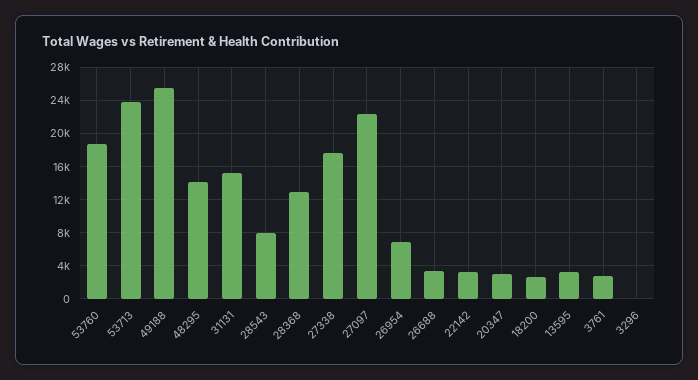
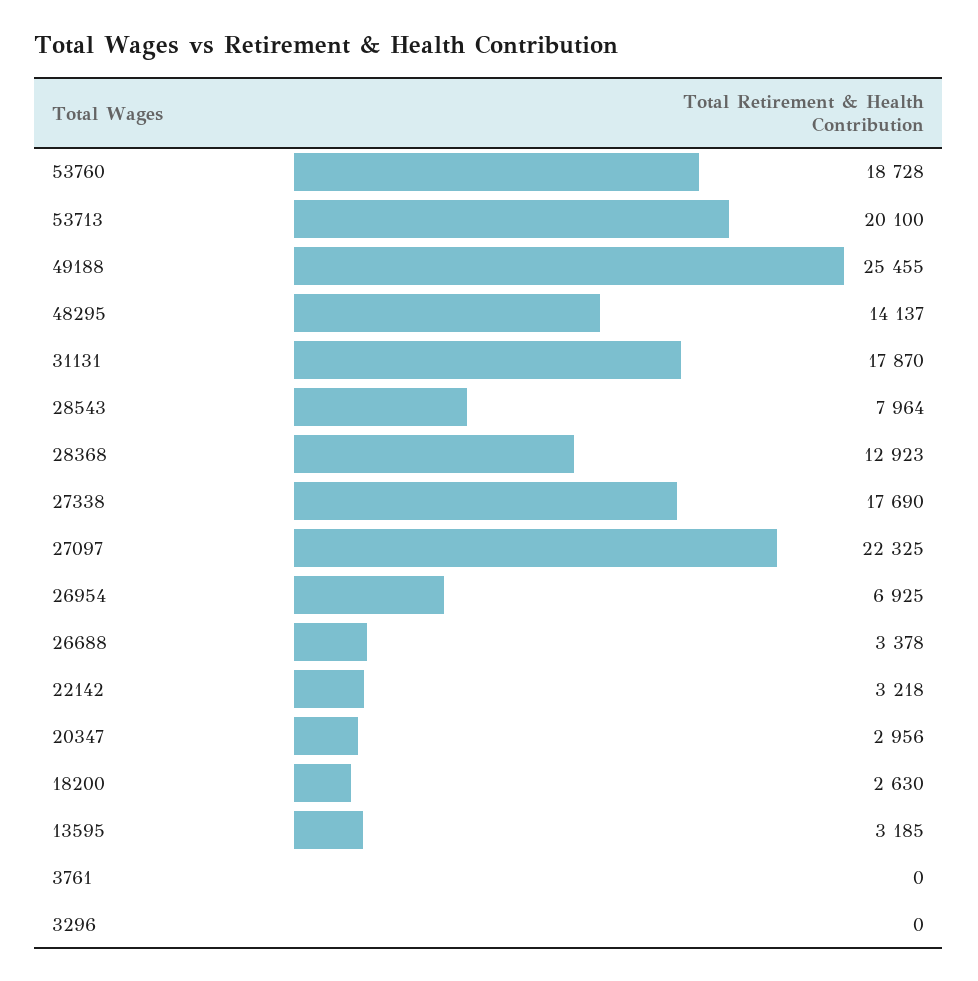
  {
    "53760": 18728,
-   "53713": 24000,
+   "53713": 20100,
    "49188": 25455,
    "48295": 14137,
-   "31131": 15000,
+   "31131": 17870,
    "28543": 7964,
    "28368": 12923,
    "27338": 17690,
    "27097": 22325,
    "26954": 6925,
    "26688": 3378,
    "22142": 3218,
    "20347": 2956,
    "18200": 2630,
    "13595": 3185,
-   "3761": 3000,
+   "3761": 0,
    "3296": 0
  }

